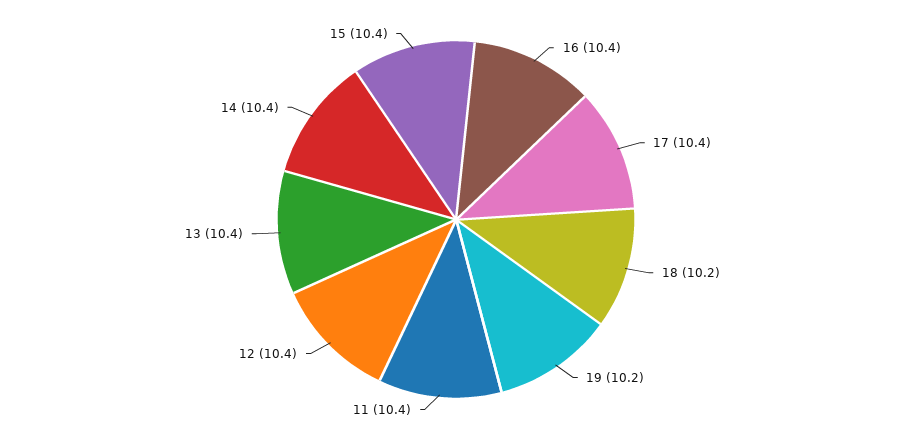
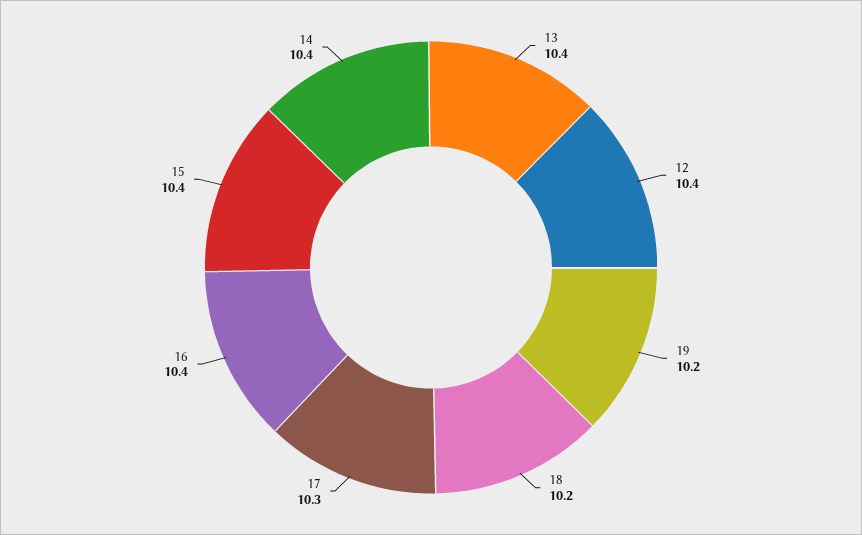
  {
    "16": 10.4,
-   "17": 10.4,
+   "17": 10.3,
    "18": 10.2,
    "19": 10.2,
-   "11": 10.4,
    "12": 10.4,
    "13": 10.4,
    "14": 10.4,
    "15": 10.4
  }

